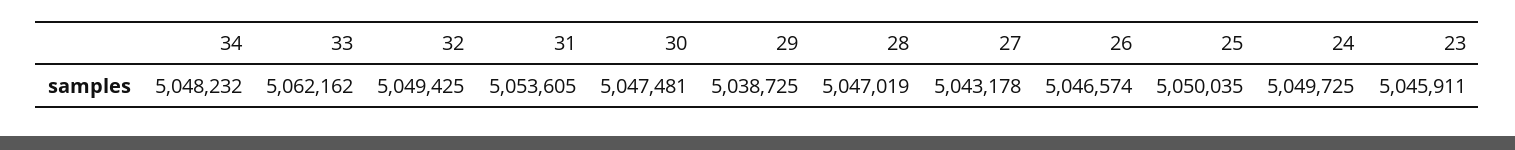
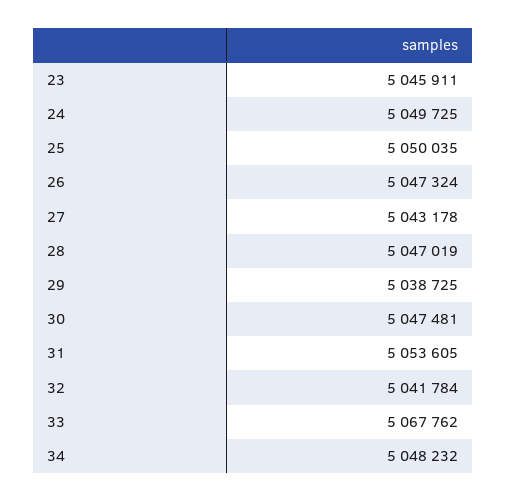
  {
    "34": 5048232,
-   "33": 5062162,
+   "33": 5067762,
-   "32": 5049425,
+   "32": 5041784,
    "31": 5053605,
    "30": 5047481,
    "29": 5038725,
    "28": 5047019,
    "27": 5043178,
-   "26": 5046574,
+   "26": 5047324,
    "25": 5050035,
    "24": 5049725,
    "23": 5045911
  }

